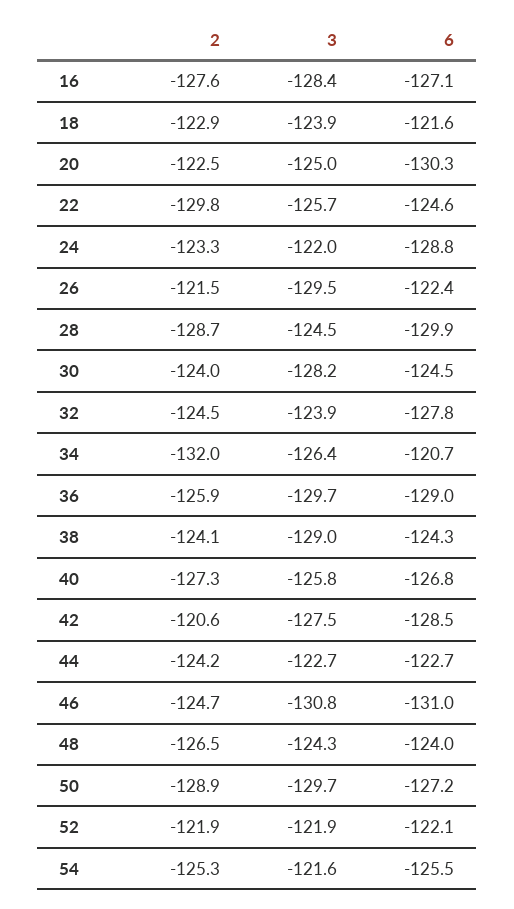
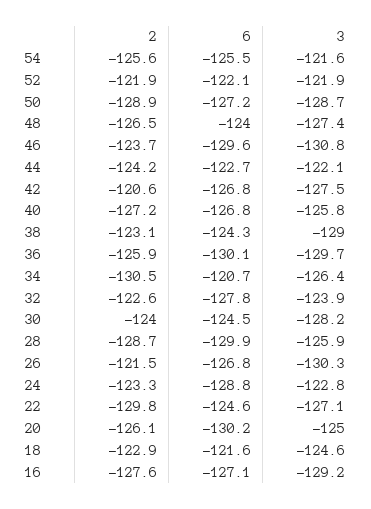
  {
    "2": {
      "16": -127.6,
      "18": -122.9,
-     "20": -122.5,
+     "20": -126.1,
      "22": -129.8,
      "24": -123.3,
      "26": -121.5,
      "28": -128.7,
      "30": -124,
-     "32": -124.5,
+     "32": -122.6,
-     "34": -132,
+     "34": -130.5,
      "36": -125.9,
-     "38": -124.1,
+     "38": -123.1,
-     "40": -127.3,
+     "40": -127.2,
      "42": -120.6,
      "44": -124.2,
-     "46": -124.7,
+     "46": -123.7,
      "48": -126.5,
      "50": -128.9,
      "52": -121.9,
-     "54": -125.3
+     "54": -125.6
    },
    "3": {
-     "16": -128.4,
+     "16": -129.2,
-     "18": -123.9,
+     "18": -124.6,
      "20": -125,
-     "22": -125.7,
+     "22": -127.1,
-     "24": -122,
+     "24": -122.8,
-     "26": -129.5,
+     "26": -130.3,
-     "28": -124.5,
+     "28": -125.9,
      "30": -128.2,
      "32": -123.9,
      "34": -126.4,
      "36": -129.7,
      "38": -129,
      "40": -125.8,
      "42": -127.5,
-     "44": -122.7,
+     "44": -122.1,
      "46": -130.8,
-     "48": -124.3,
+     "48": -127.4,
-     "50": -129.7,
+     "50": -128.7,
      "52": -121.9,
      "54": -121.6
    },
    "6": {
      "16": -127.1,
      "18": -121.6,
-     "20": -130.3,
+     "20": -130.2,
      "22": -124.6,
      "24": -128.8,
-     "26": -122.4,
+     "26": -126.8,
      "28": -129.9,
      "30": -124.5,
      "32": -127.8,
      "34": -120.7,
-     "36": -129,
+     "36": -130.1,
      "38": -124.3,
      "40": -126.8,
-     "42": -128.5,
+     "42": -126.8,
      "44": -122.7,
-     "46": -131,
+     "46": -129.6,
      "48": -124,
      "50": -127.2,
      "52": -122.1,
      "54": -125.5
    }
  }

